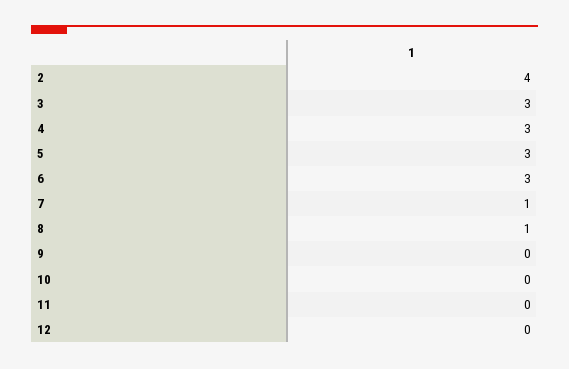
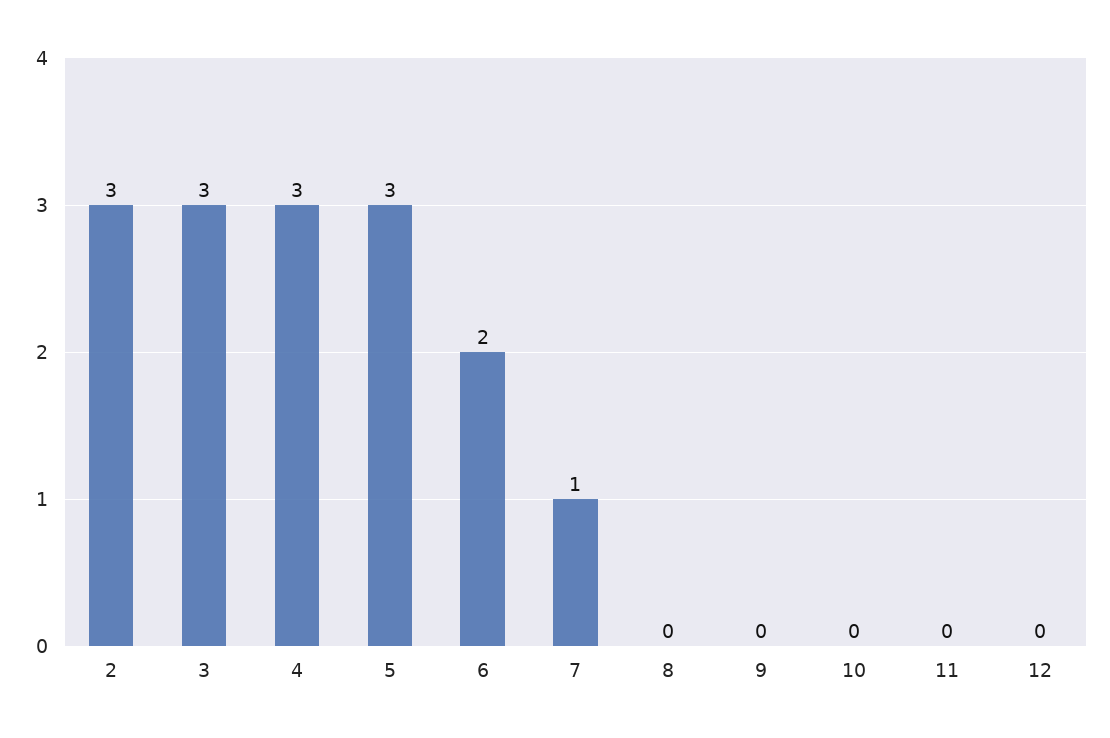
  {
-   "2": 4,
+   "2": 3,
    "3": 3,
    "4": 3,
    "5": 3,
-   "6": 3,
+   "6": 2,
    "7": 1,
-   "8": 1,
+   "8": 0,
    "9": 0,
    "10": 0,
    "11": 0,
    "12": 0
  }

